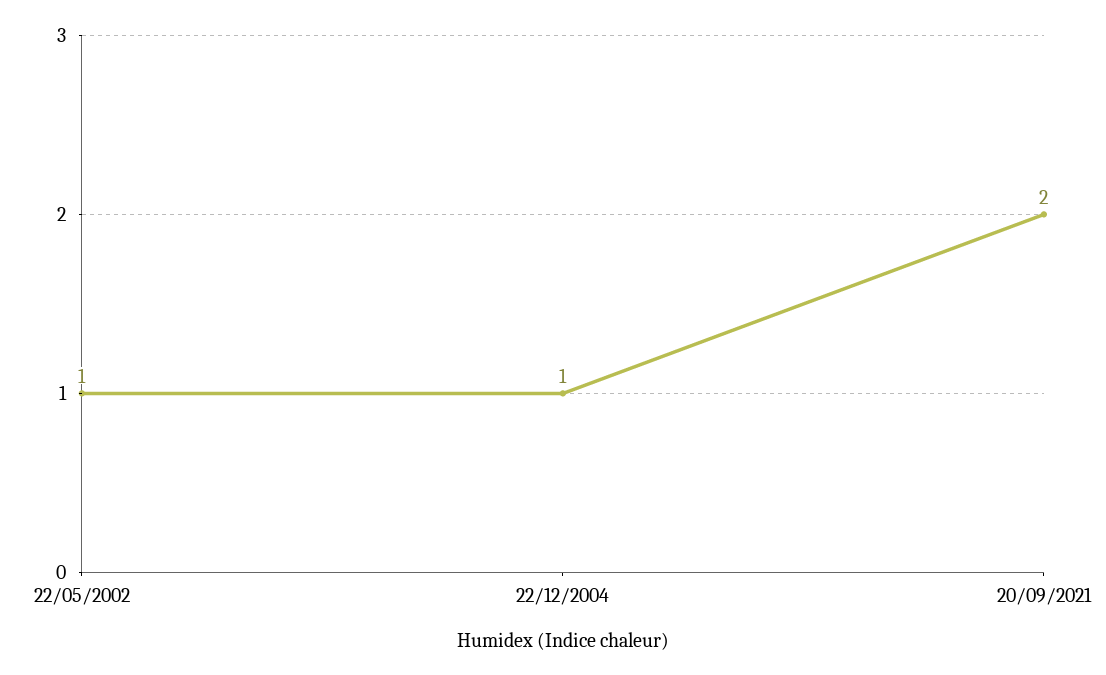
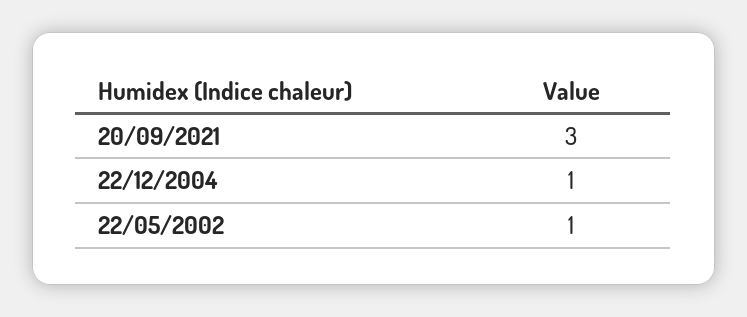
  {
    "22/05/2002": 1,
    "22/12/2004": 1,
-   "20/09/2021": 2
+   "20/09/2021": 3
  }

